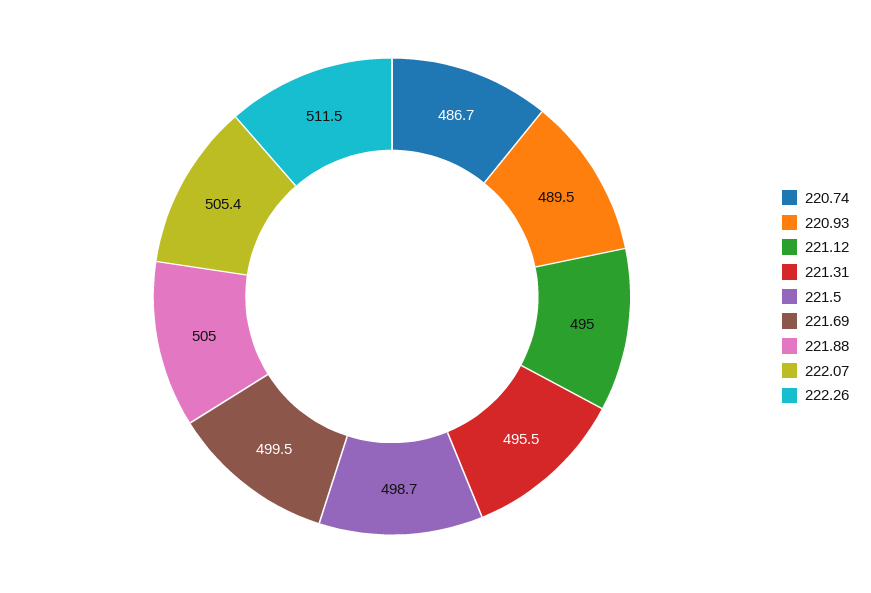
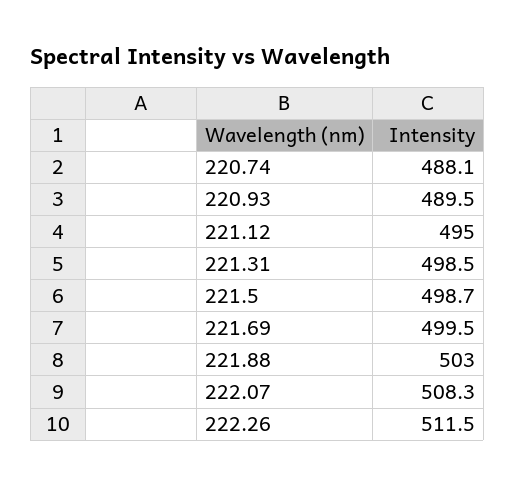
  {
-   "220.74": 486.7,
+   "220.74": 488.1,
    "220.93": 489.5,
    "221.12": 495,
-   "221.31": 495.5,
+   "221.31": 498.5,
    "221.5": 498.7,
    "221.69": 499.5,
-   "221.88": 505,
+   "221.88": 503,
-   "222.07": 505.4,
+   "222.07": 508.3,
    "222.26": 511.5
  }

